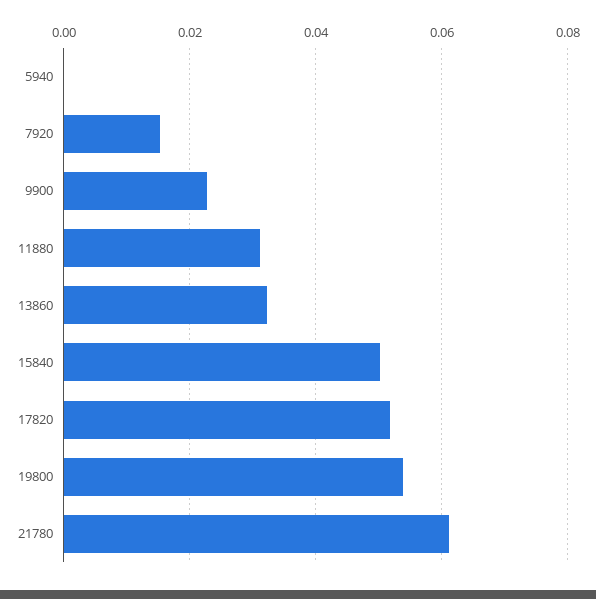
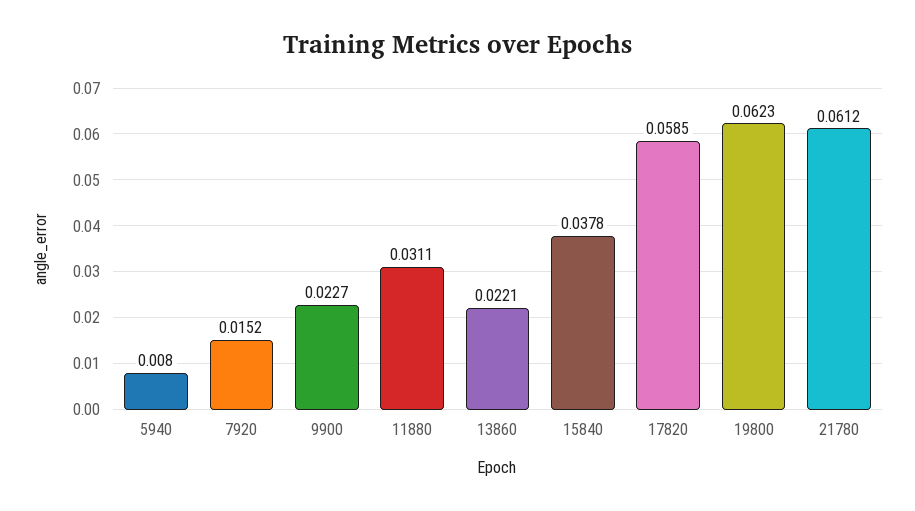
  {
-   "5940": 0,
+   "5940": 0.008,
    "7920": 0.0152,
    "9900": 0.0227,
    "11880": 0.0311,
-   "13860": 0.032,
+   "13860": 0.0221,
-   "15840": 0.05,
+   "15840": 0.0378,
-   "17820": 0.052,
+   "17820": 0.0585,
-   "19800": 0.054,
+   "19800": 0.0623,
    "21780": 0.0612
  }

